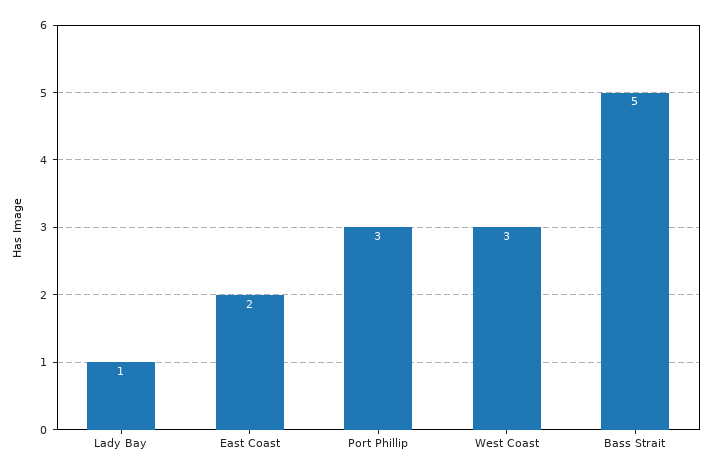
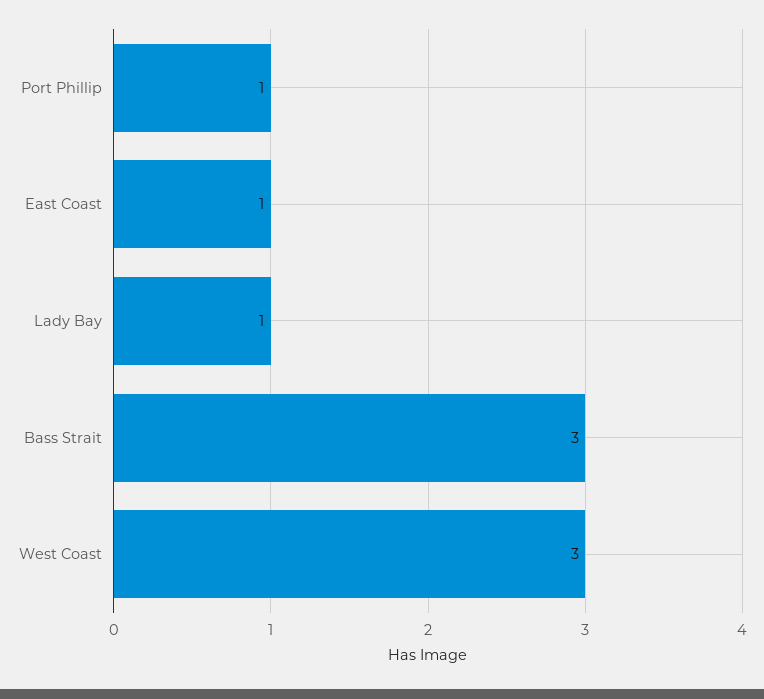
  {
    "Lady Bay": 1,
-   "East Coast": 2,
+   "East Coast": 1,
-   "Port Phillip": 3,
+   "Port Phillip": 1,
    "West Coast": 3,
-   "Bass Strait": 5
+   "Bass Strait": 3
  }

